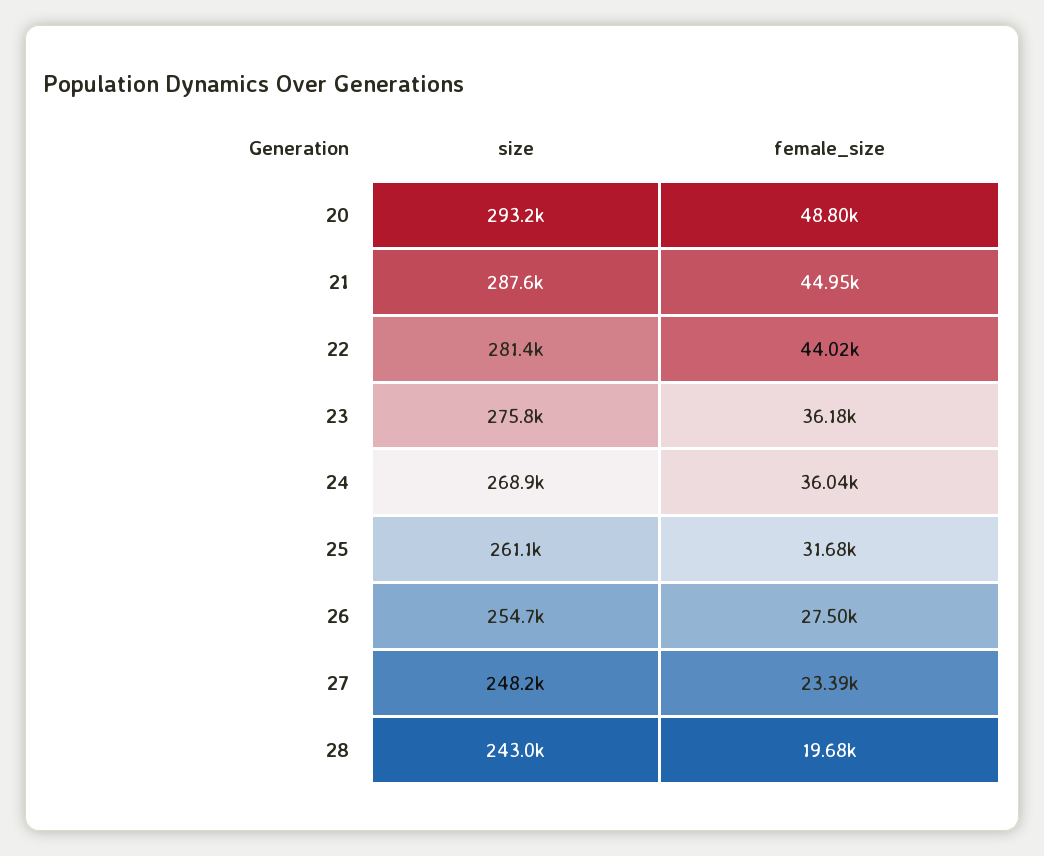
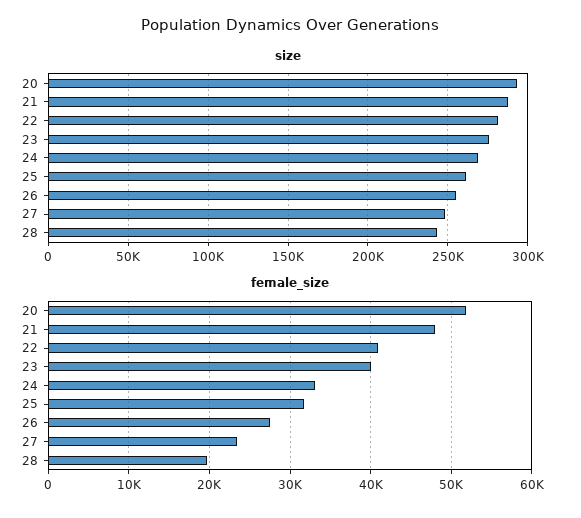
  {
    "size": {
      "20": 293200,
      "21": 287600,
      "22": 281400,
      "23": 275800,
      "24": 268900,
      "25": 261100,
      "26": 254700,
      "27": 248200,
      "28": 243000
    },
    "female_size": {
-     "20": 48800,
+     "20": 52000,
-     "21": 44950,
+     "21": 48000,
-     "22": 44020,
+     "22": 41000,
-     "23": 36180,
+     "23": 40000,
-     "24": 36040,
+     "24": 33000,
      "25": 31680,
      "26": 27500,
      "27": 23390,
      "28": 19680
    }
  }

